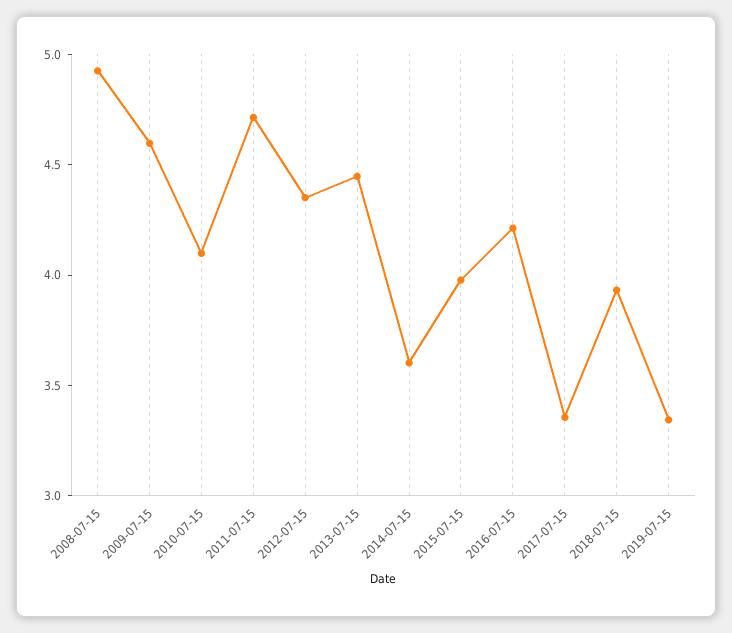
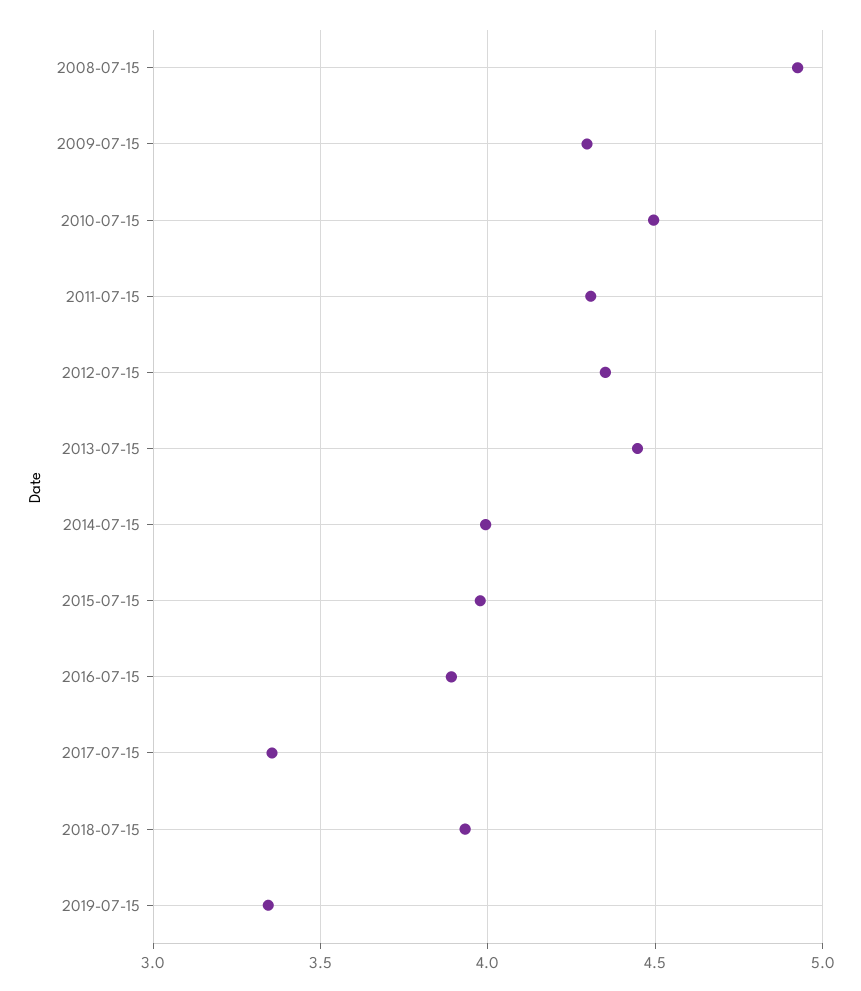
  {
    "2008-07-15": 4.95,
-   "2009-07-15": 4.6,
+   "2009-07-15": 4.3,
-   "2010-07-15": 4.1,
+   "2010-07-15": 4.5,
-   "2011-07-15": 4.7,
+   "2011-07-15": 4.3,
    "2012-07-15": 4.35,
    "2013-07-15": 4.45,
-   "2014-07-15": 3.6,
+   "2014-07-15": 4,
    "2015-07-15": 4,
-   "2016-07-15": 4.2,
+   "2016-07-15": 3.9,
    "2017-07-15": 3.35,
    "2018-07-15": 3.95,
    "2019-07-15": 3.35
  }

